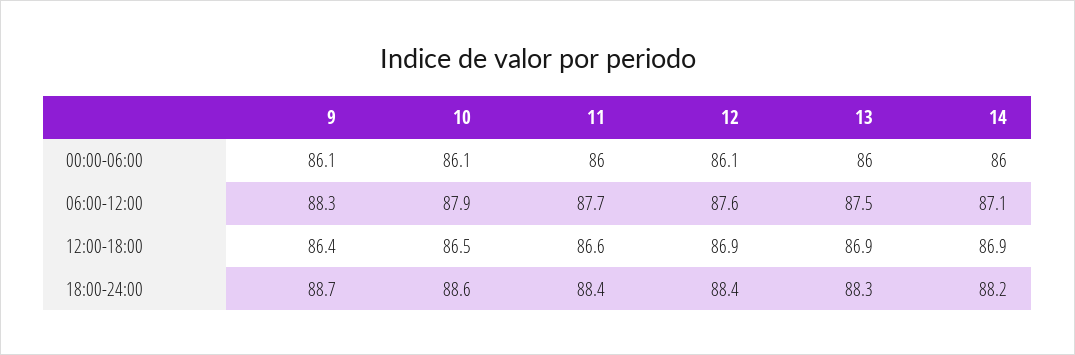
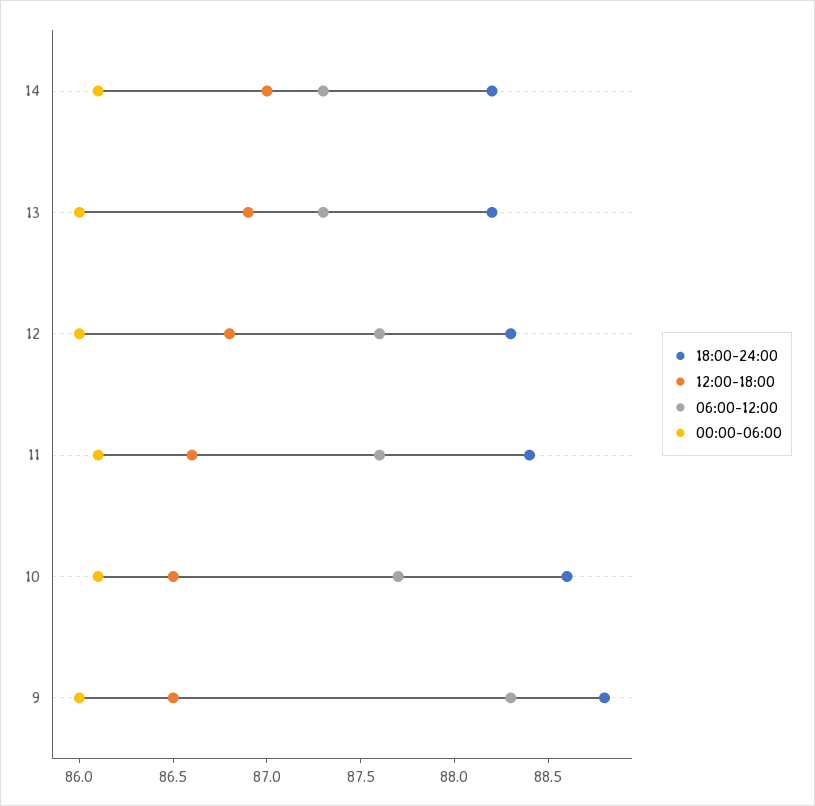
  {
    "00:00-06:00": {
-     "9": 86.1,
+     "9": 86,
      "10": 86.1,
-     "11": 86,
+     "11": 86.1,
-     "12": 86.1,
+     "12": 86,
      "13": 86,
-     "14": 86
+     "14": 86.1
    },
    "06:00-12:00": {
      "9": 88.3,
-     "10": 87.9,
+     "10": 87.7,
-     "11": 87.7,
+     "11": 87.6,
      "12": 87.6,
-     "13": 87.5,
+     "13": 87.3,
-     "14": 87.1
+     "14": 87.3
    },
    "12:00-18:00": {
-     "9": 86.4,
+     "9": 86.5,
      "10": 86.5,
      "11": 86.6,
-     "12": 86.9,
+     "12": 86.8,
      "13": 86.9,
-     "14": 86.9
+     "14": 87
    },
    "18:00-24:00": {
-     "9": 88.7,
+     "9": 88.8,
      "10": 88.6,
      "11": 88.4,
-     "12": 88.4,
+     "12": 88.3,
-     "13": 88.3,
+     "13": 88.2,
      "14": 88.2
    }
  }

